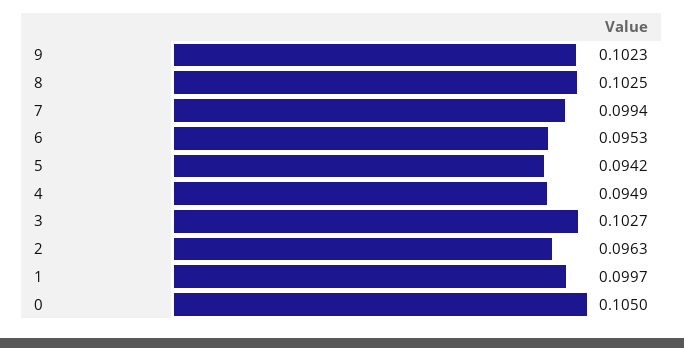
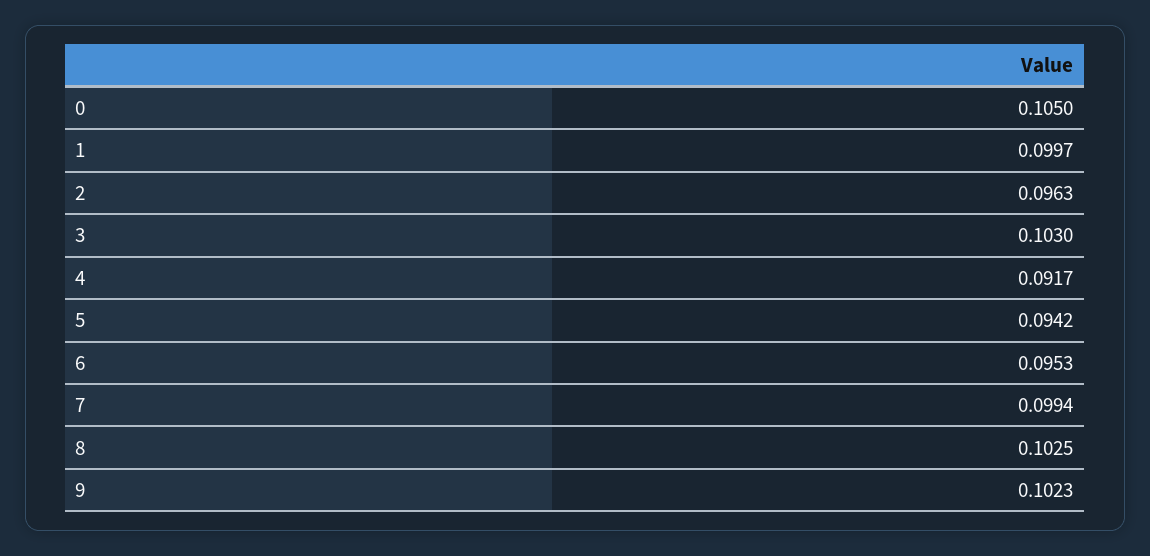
  {
    "9": 0.1023,
    "8": 0.1025,
    "7": 0.0994,
    "6": 0.0953,
    "5": 0.0942,
-   "4": 0.0949,
+   "4": 0.0917,
-   "3": 0.1027,
+   "3": 0.103,
    "2": 0.0963,
    "1": 0.0997,
    "0": 0.105
  }

